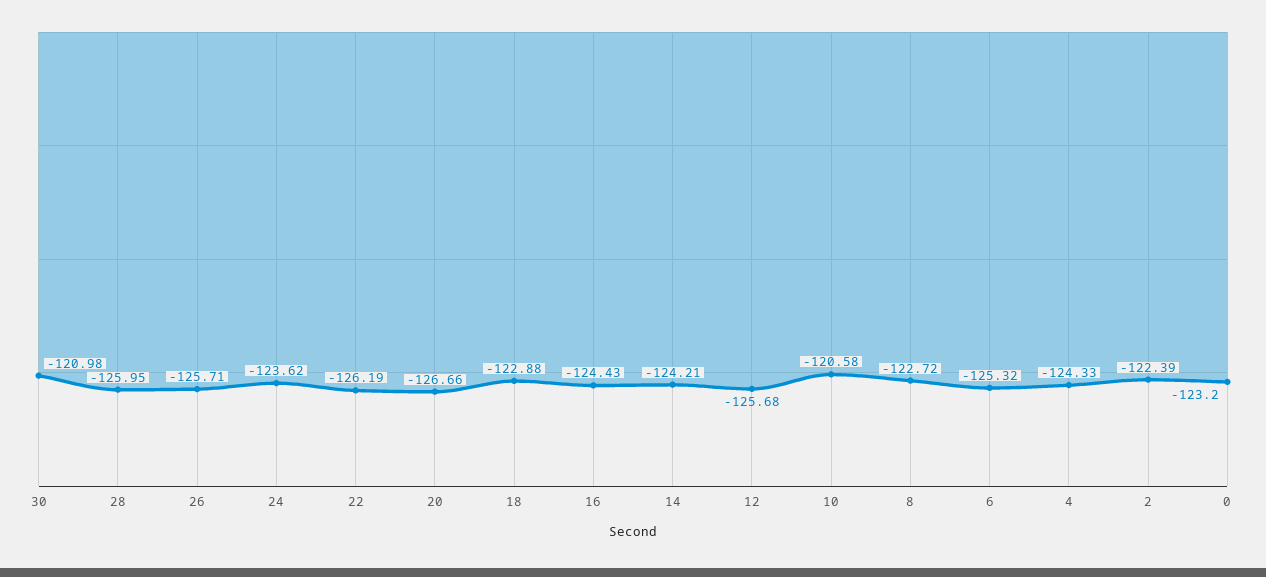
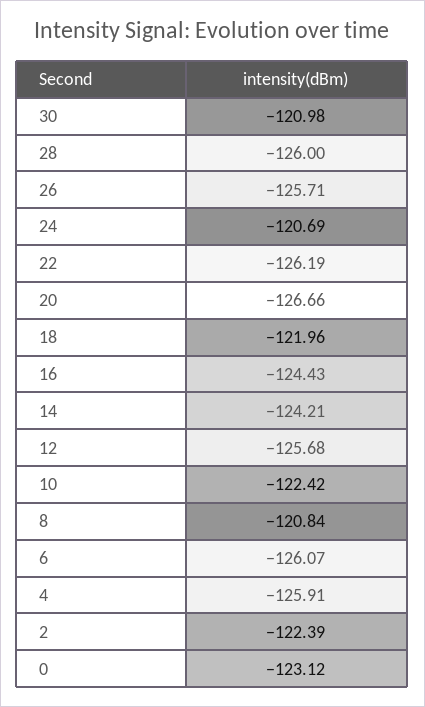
  {
    "30": -120.98,
-   "28": -125.95,
+   "28": -126,
    "26": -125.71,
-   "24": -123.62,
+   "24": -120.69,
    "22": -126.19,
    "20": -126.66,
-   "18": -122.88,
+   "18": -121.96,
    "16": -124.43,
    "14": -124.21,
    "12": -125.68,
-   "10": -120.58,
+   "10": -122.42,
-   "8": -122.72,
+   "8": -120.84,
-   "6": -125.32,
+   "6": -126.07,
-   "4": -124.33,
+   "4": -125.91,
    "2": -122.39,
-   "0": -123.2
+   "0": -123.12
  }

